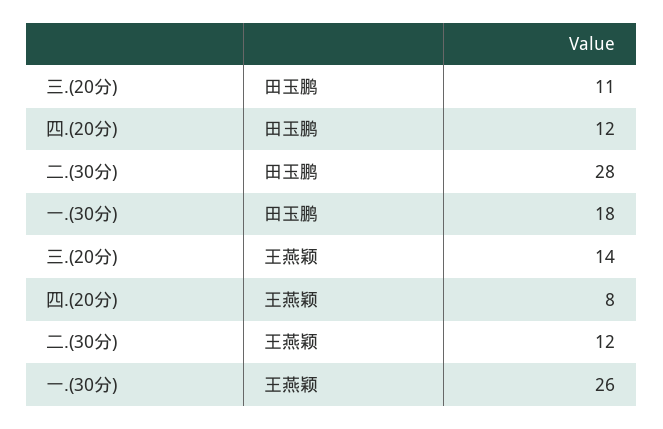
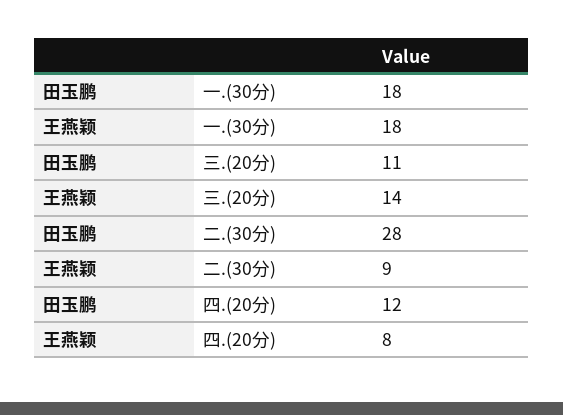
  {
    "三.(20分)": {
      "田玉鹏": 11,
      "王燕颖": 14
    },
    "四.(20分)": {
      "田玉鹏": 12,
      "王燕颖": 8
    },
    "二.(30分)": {
      "田玉鹏": 28,
-     "王燕颖": 12
+     "王燕颖": 9
    },
    "一.(30分)": {
      "田玉鹏": 18,
-     "王燕颖": 26
+     "王燕颖": 18
    }
  }

